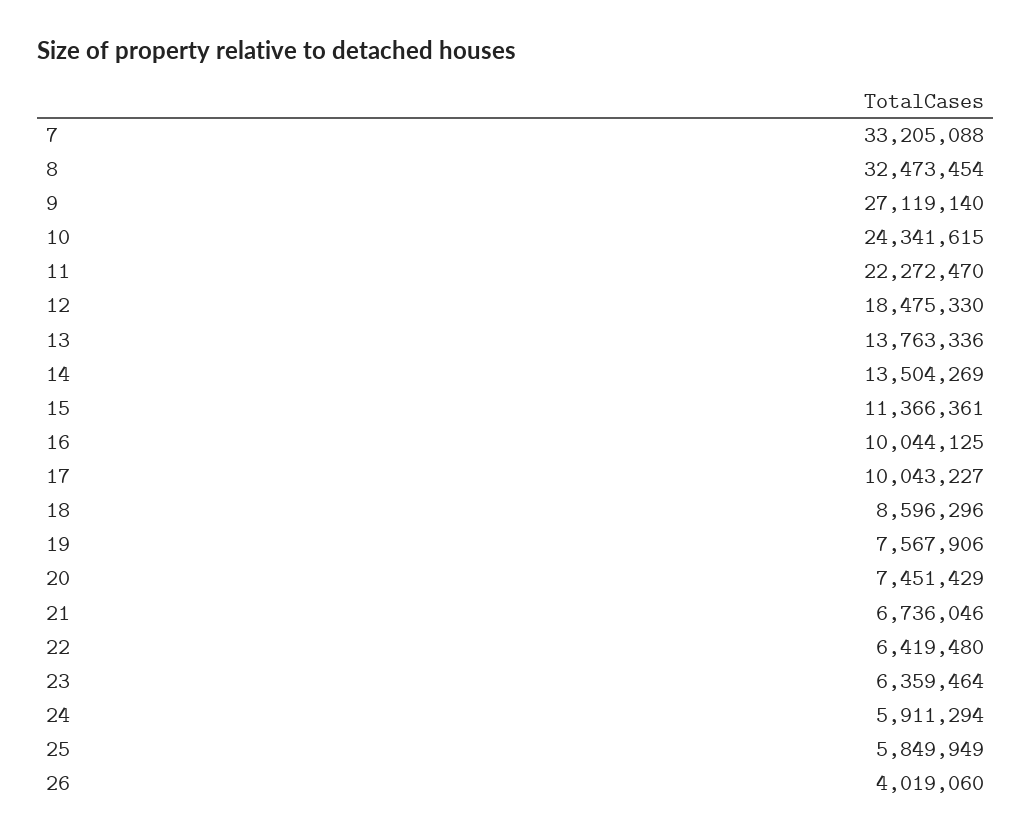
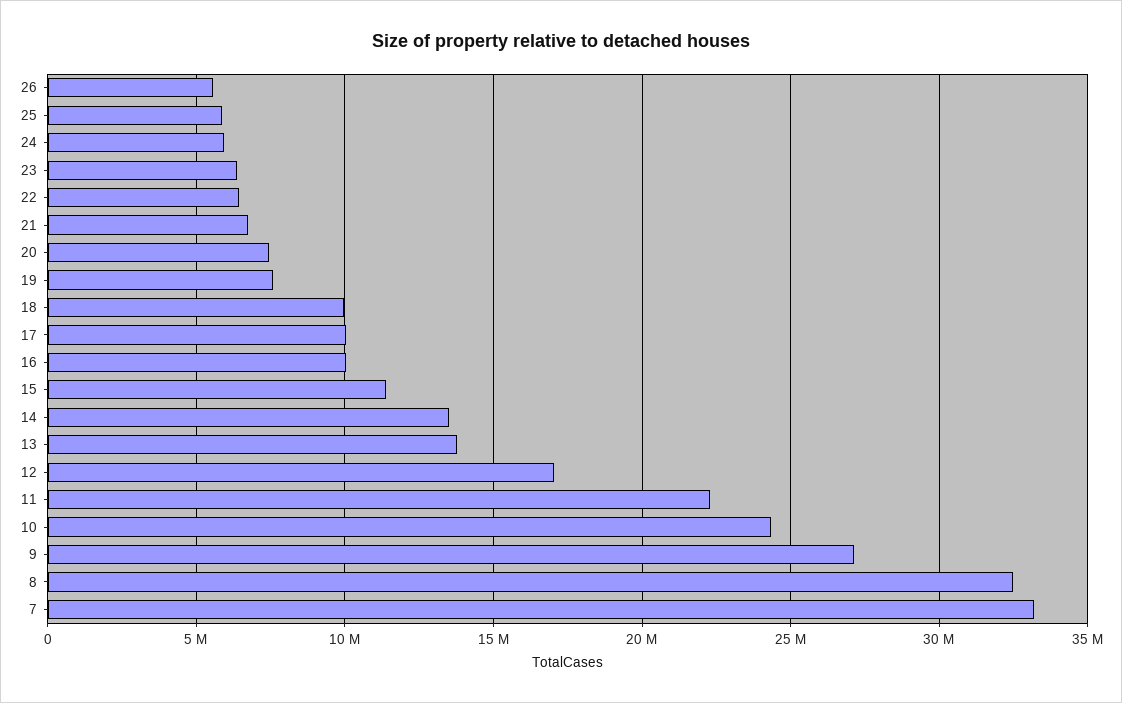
  {
    "7": 33205088,
    "8": 32473454,
    "9": 27119140,
    "10": 24341615,
    "11": 22272470,
-   "12": 18475330,
+   "12": 17000000,
    "13": 13763336,
    "14": 13504269,
    "15": 11366361,
    "16": 10044125,
    "17": 10043227,
-   "18": 8596296,
+   "18": 10000000,
    "19": 7567906,
    "20": 7451429,
    "21": 6736046,
    "22": 6419480,
    "23": 6359464,
    "24": 5911294,
    "25": 5849949,
-   "26": 4019060
+   "26": 5500000
  }

